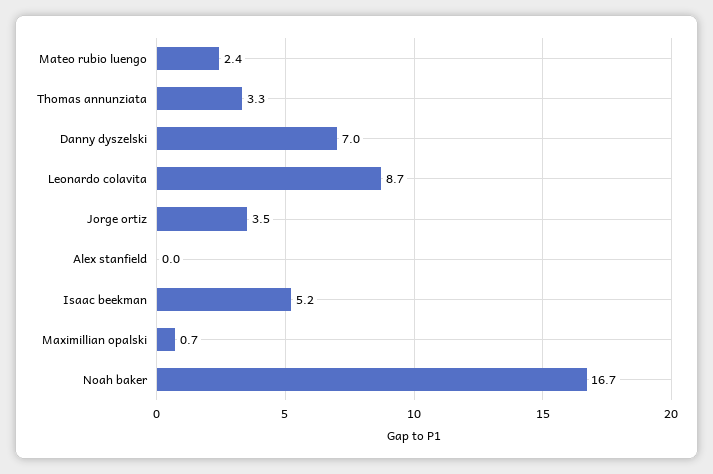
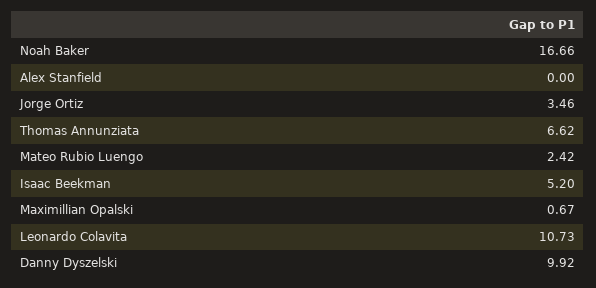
  {
    "Mateo rubio luengo": 2.42,
-   "Thomas annunziata": 3.3,
+   "Thomas annunziata": 6.62,
-   "Danny dyszelski": 7,
+   "Danny dyszelski": 9.92,
-   "Leonardo colavita": 8.7,
+   "Leonardo colavita": 10.73,
    "Jorge ortiz": 3.46,
    "Alex stanfield": 0,
    "Isaac beekman": 5.2,
    "Maximillian opalski": 0.67,
    "Noah baker": 16.66
  }

